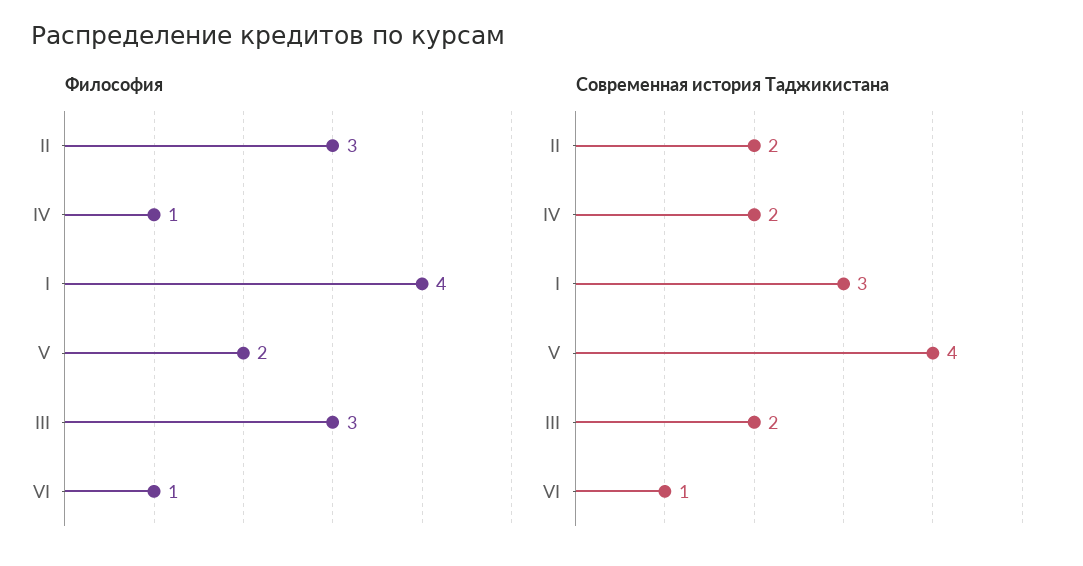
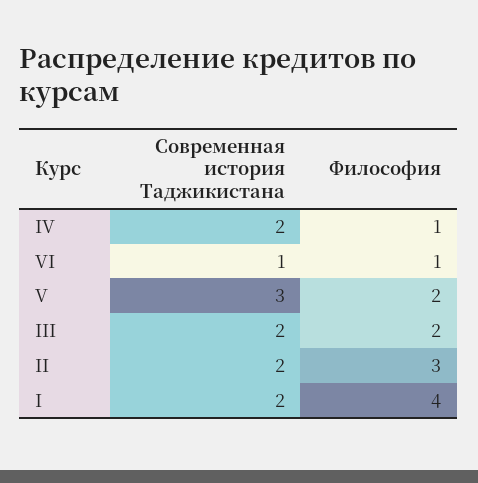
  {
    "Философия": {
      "II": 3,
      "IV": 1,
      "I": 4,
      "V": 2,
-     "III": 3,
+     "III": 2,
      "VI": 1
    },
    "Современная история Таджикистана": {
      "II": 2,
      "IV": 2,
-     "I": 3,
+     "I": 2,
-     "V": 4,
+     "V": 3,
      "III": 2,
      "VI": 1
    }
  }

